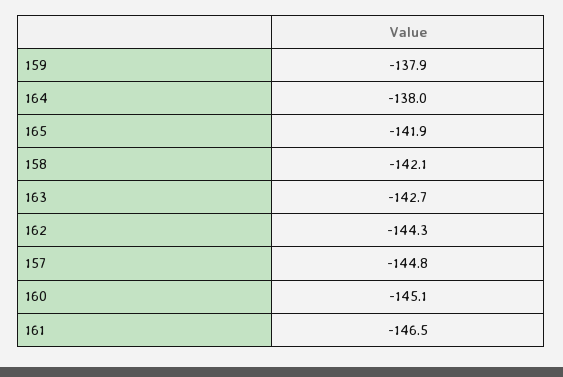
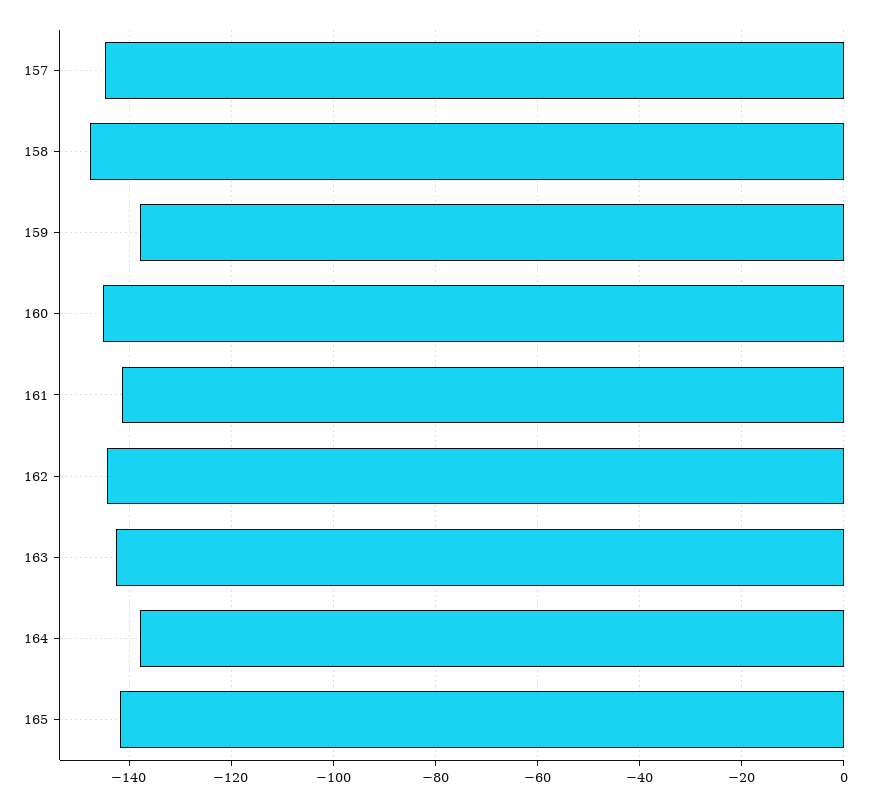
  {
    "159": -137.9,
    "164": -138,
    "165": -141.9,
-   "158": -142.1,
+   "158": -148,
    "163": -142.7,
    "162": -144.3,
    "157": -144.8,
    "160": -145.1,
-   "161": -146.5
+   "161": -142
  }

